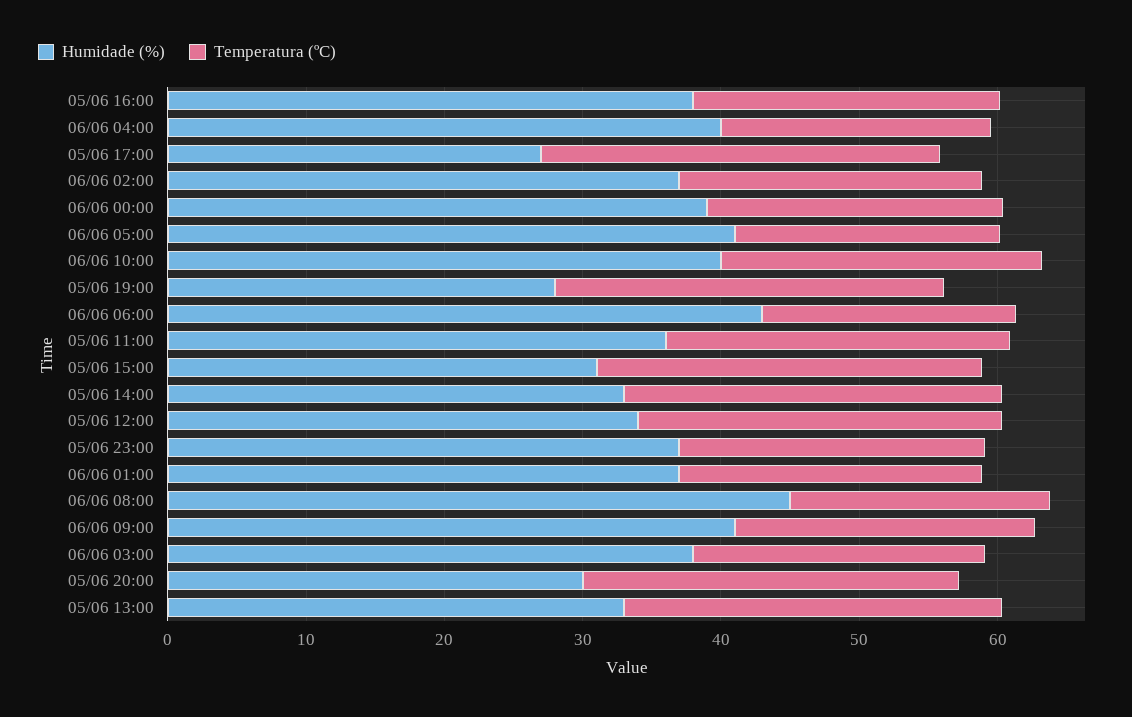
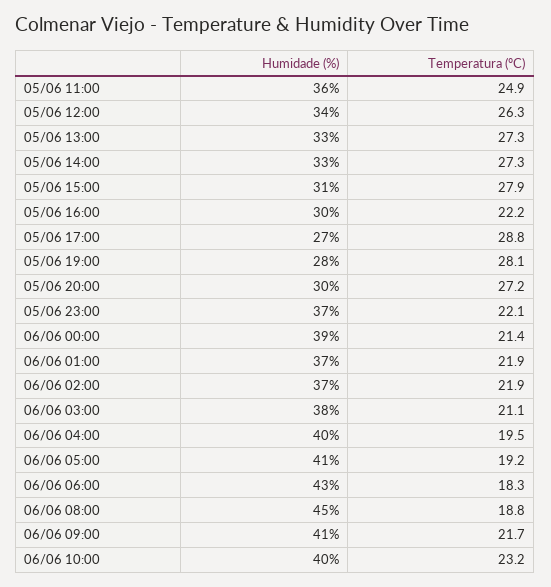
  {
    "Humidade (%)": {
-     "05/06 16:00": 38,
+     "05/06 16:00": 30,
      "06/06 04:00": 40,
      "05/06 17:00": 27,
      "06/06 02:00": 37,
      "06/06 00:00": 39,
      "06/06 05:00": 41,
      "06/06 10:00": 40,
      "05/06 19:00": 28,
      "06/06 06:00": 43,
      "05/06 11:00": 36,
      "05/06 15:00": 31,
      "05/06 14:00": 33,
      "05/06 12:00": 34,
      "05/06 23:00": 37,
      "06/06 01:00": 37,
      "06/06 08:00": 45,
      "06/06 09:00": 41,
      "06/06 03:00": 38,
      "05/06 20:00": 30,
      "05/06 13:00": 33
    },
    "Temperatura (ºC)": {
      "05/06 16:00": 22.2,
      "06/06 04:00": 19.5,
      "05/06 17:00": 28.8,
      "06/06 02:00": 21.9,
      "06/06 00:00": 21.4,
      "06/06 05:00": 19.2,
      "06/06 10:00": 23.2,
      "05/06 19:00": 28.1,
      "06/06 06:00": 18.3,
      "05/06 11:00": 24.9,
      "05/06 15:00": 27.9,
      "05/06 14:00": 27.3,
      "05/06 12:00": 26.3,
      "05/06 23:00": 22.1,
      "06/06 01:00": 21.9,
      "06/06 08:00": 18.8,
      "06/06 09:00": 21.7,
      "06/06 03:00": 21.1,
      "05/06 20:00": 27.2,
      "05/06 13:00": 27.3
    }
  }

